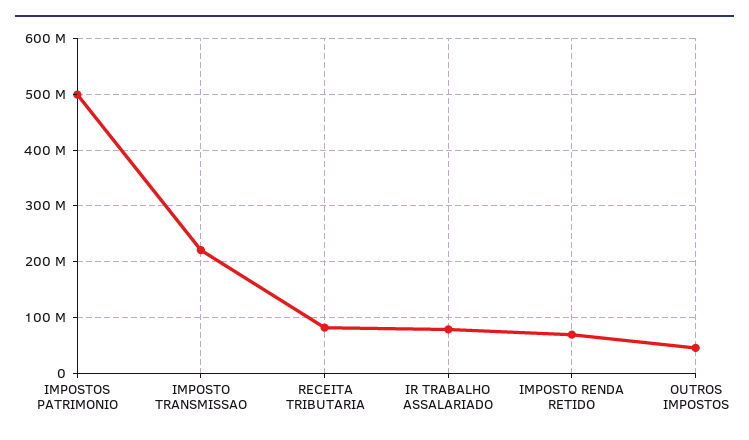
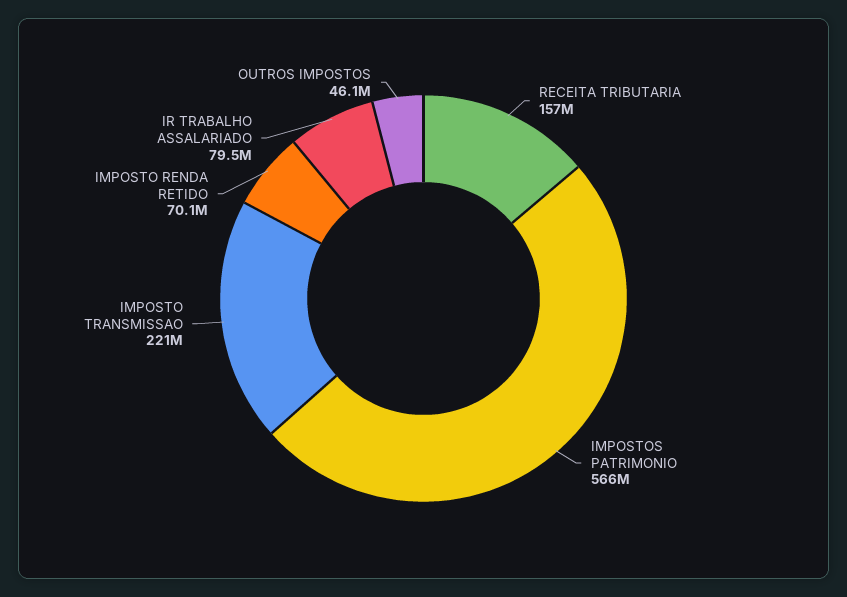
  {
-   "IMPOSTOS PATRIMONIO": 500000000,
+   "IMPOSTOS PATRIMONIO": 566000000,
    "IMPOSTO TRANSMISSAO": 221000000,
-   "RECEITA TRIBUTARIA": 80000000,
+   "RECEITA TRIBUTARIA": 157000000,
    "IR TRABALHO ASSALARIADO": 79500000,
    "IMPOSTO RENDA RETIDO": 70100000,
    "OUTROS IMPOSTOS": 46100000
  }

